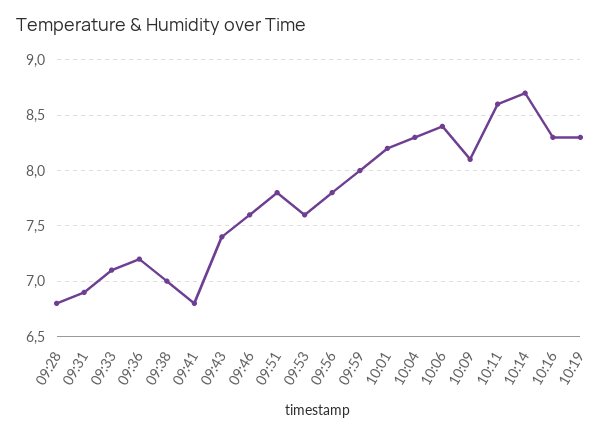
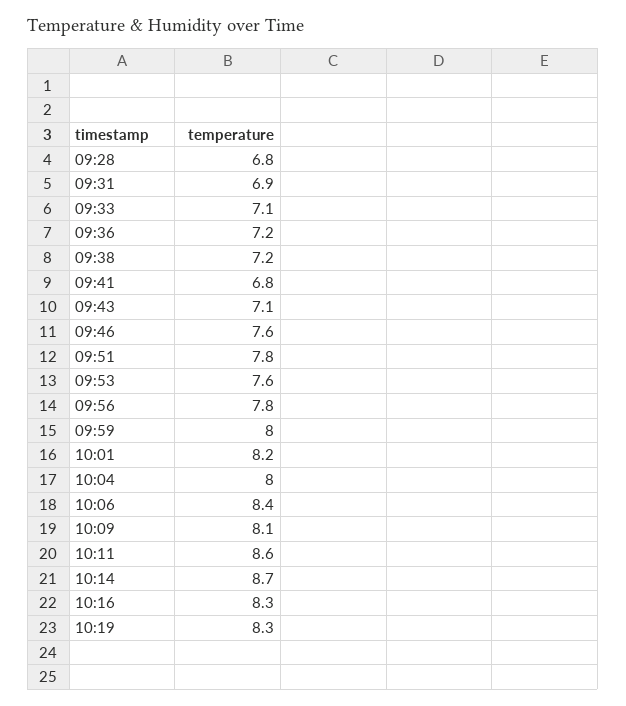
  {
    "09:28": 6.8,
    "09:31": 6.9,
    "09:33": 7.1,
    "09:36": 7.2,
-   "09:38": 7,
+   "09:38": 7.2,
    "09:41": 6.8,
-   "09:43": 7.4,
+   "09:43": 7.1,
    "09:46": 7.6,
    "09:51": 7.8,
    "09:53": 7.6,
    "09:56": 7.8,
    "09:59": 8,
    "10:01": 8.2,
-   "10:04": 8.3,
+   "10:04": 8,
    "10:06": 8.4,
    "10:09": 8.1,
    "10:11": 8.6,
    "10:14": 8.7,
    "10:16": 8.3,
    "10:19": 8.3
  }

